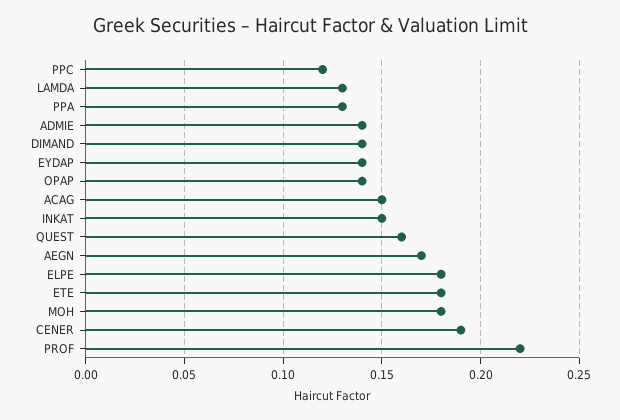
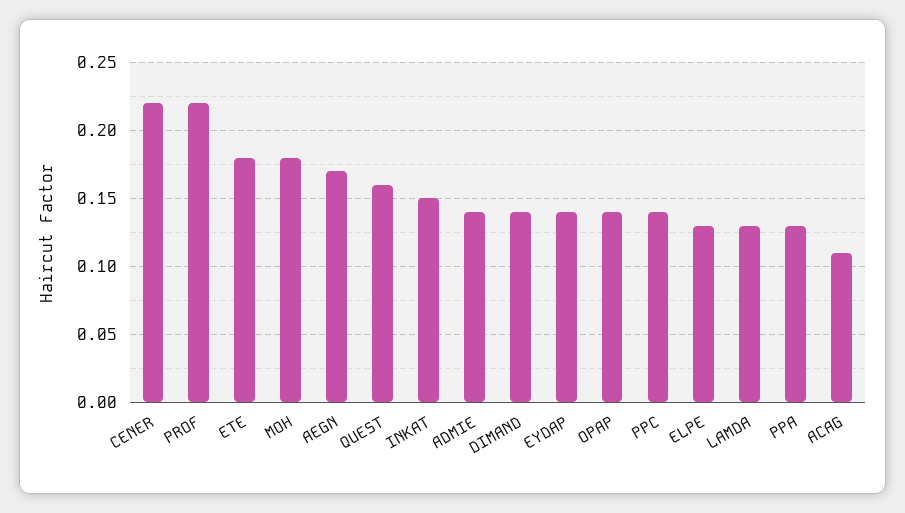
  {
-   "PPC": 0.12,
+   "PPC": 0.14,
    "LAMDA": 0.13,
    "PPA": 0.13,
    "ADMIE": 0.14,
    "DIMAND": 0.14,
    "EYDAP": 0.14,
    "OPAP": 0.14,
-   "ACAG": 0.15,
+   "ACAG": 0.11,
    "INKAT": 0.15,
    "QUEST": 0.16,
    "AEGN": 0.17,
-   "ELPE": 0.18,
+   "ELPE": 0.13,
    "ETE": 0.18,
    "MOH": 0.18,
-   "CENER": 0.19,
+   "CENER": 0.22,
    "PROF": 0.22
  }

